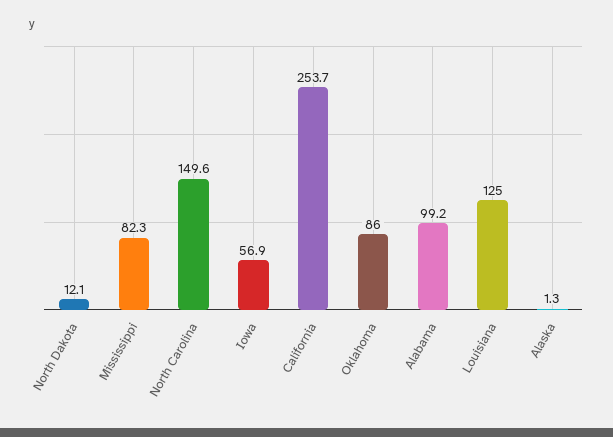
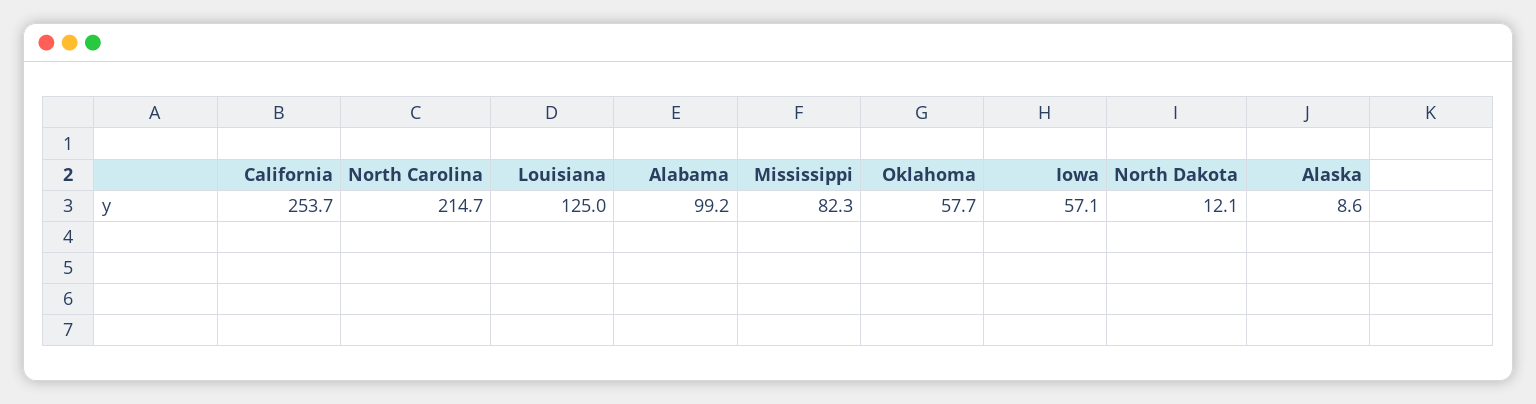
  {
    "North Dakota": 12.1,
    "Mississippi": 82.3,
-   "North Carolina": 149.6,
+   "North Carolina": 214.7,
-   "Iowa": 56.9,
+   "Iowa": 57.1,
    "California": 253.7,
-   "Oklahoma": 86,
+   "Oklahoma": 57.7,
    "Alabama": 99.2,
    "Louisiana": 125,
-   "Alaska": 1.3
+   "Alaska": 8.6
  }

